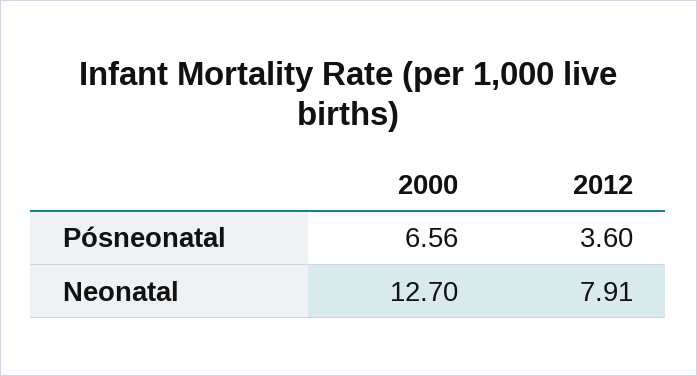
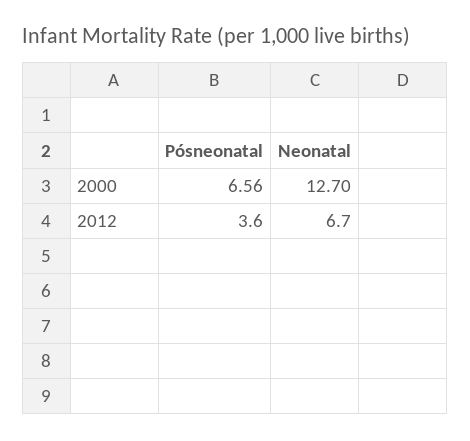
  {
    "2000": {
      "Pósneonatal": 6.56,
      "Neonatal": 12.7
    },
    "2012": {
      "Pósneonatal": 3.6,
-     "Neonatal": 7.91
+     "Neonatal": 6.7
    }
  }

